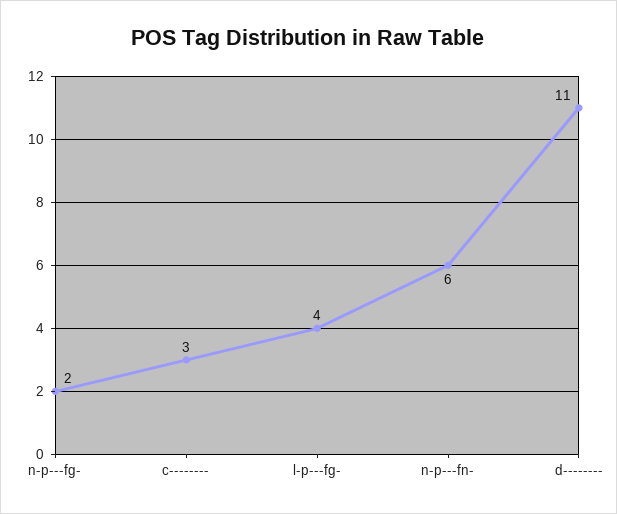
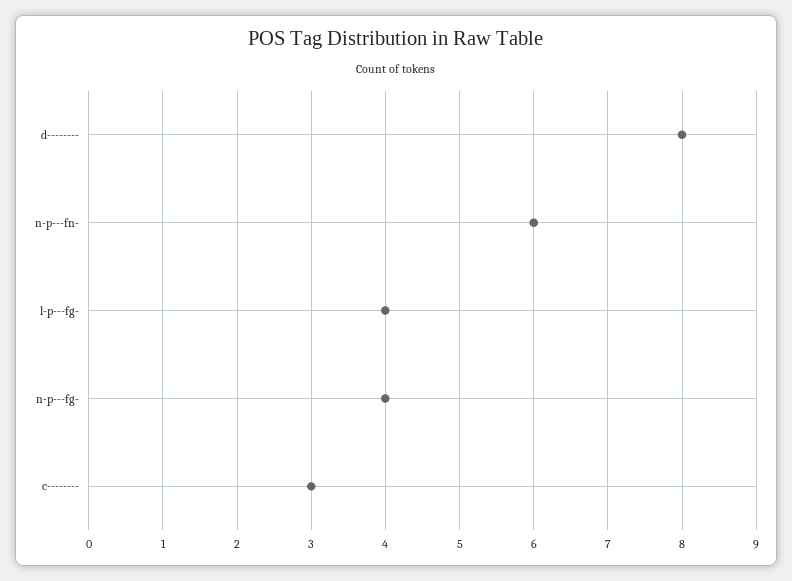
  {
-   "n-p---fg-": 2,
+   "n-p---fg-": 4,
    "c--------": 3,
    "l-p---fg-": 4,
    "n-p---fn-": 6,
-   "d--------": 11
+   "d--------": 8
  }

